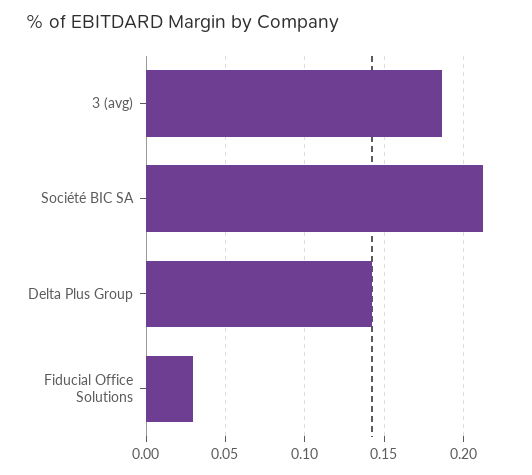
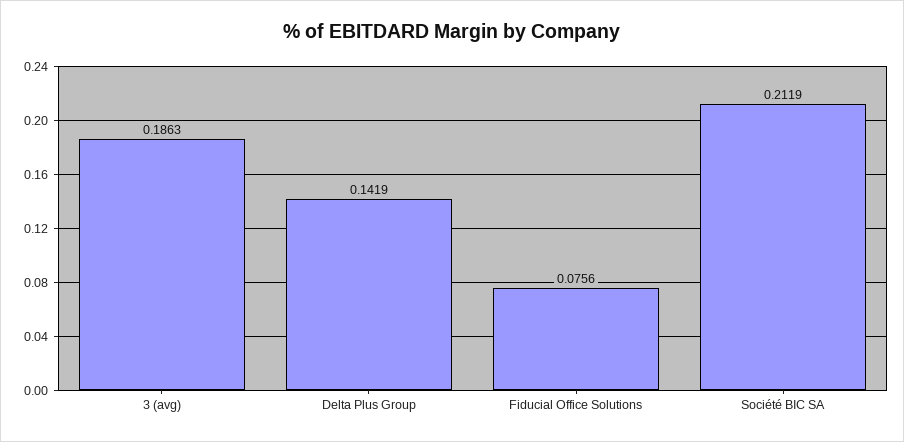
  {
    "3 (avg)": 0.1863,
    "Société BIC SA": 0.2119,
    "Delta Plus Group": 0.1419,
-   "Fiducial Office Solutions": 0.03
+   "Fiducial Office Solutions": 0.0756
  }

